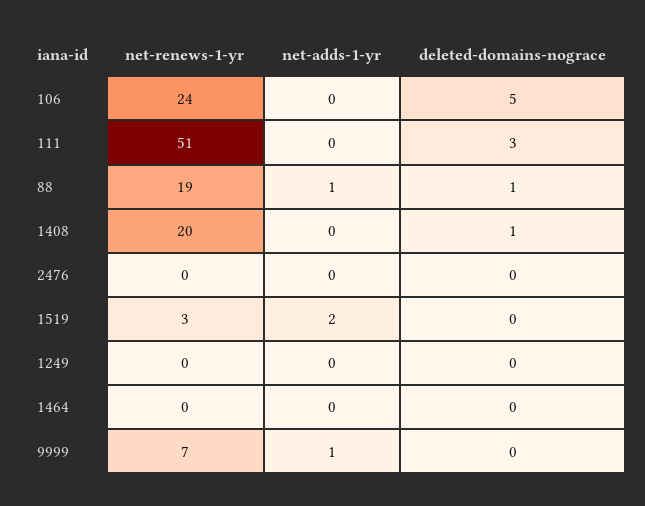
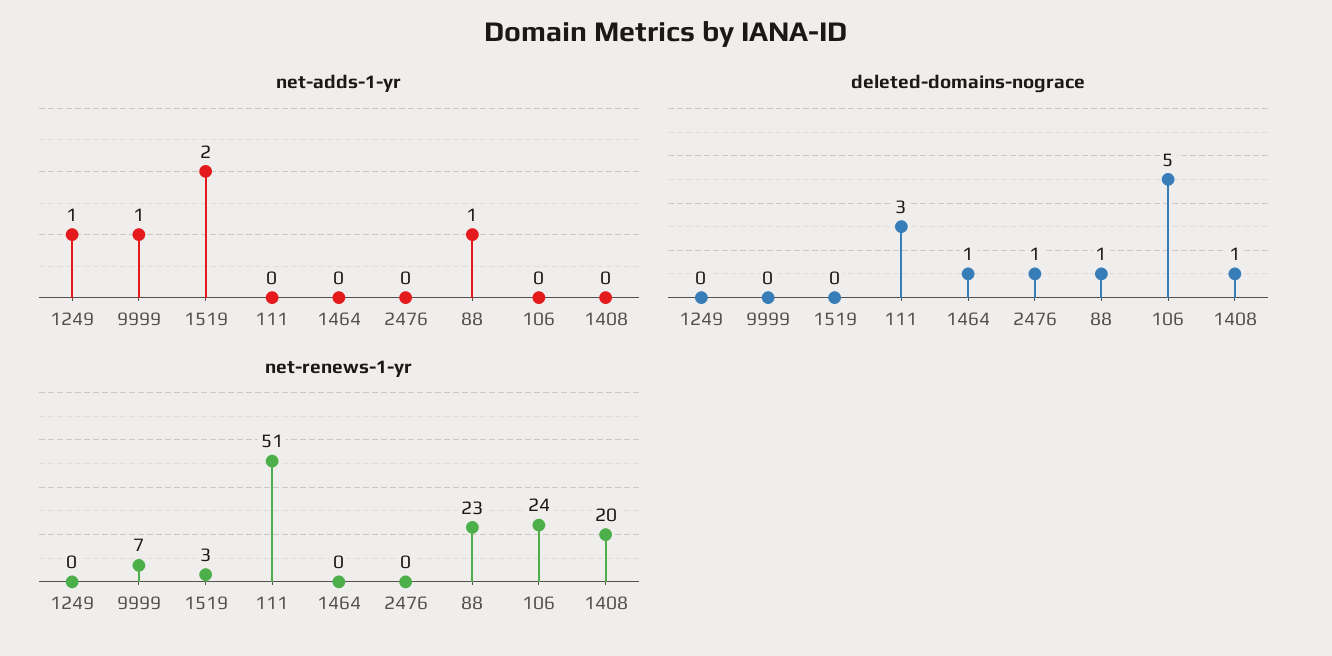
  {
    "net-renews-1-yr": {
      "106": 24,
      "111": 51,
-     "88": 19,
+     "88": 23,
      "1408": 20,
      "2476": 0,
      "1519": 3,
      "1249": 0,
      "1464": 0,
      "9999": 7
    },
    "net-adds-1-yr": {
      "106": 0,
      "111": 0,
      "88": 1,
      "1408": 0,
      "2476": 0,
      "1519": 2,
-     "1249": 0,
+     "1249": 1,
      "1464": 0,
      "9999": 1
    },
    "deleted-domains-nograce": {
      "106": 5,
      "111": 3,
      "88": 1,
      "1408": 1,
-     "2476": 0,
+     "2476": 1,
      "1519": 0,
      "1249": 0,
-     "1464": 0,
+     "1464": 1,
      "9999": 0
    }
  }

